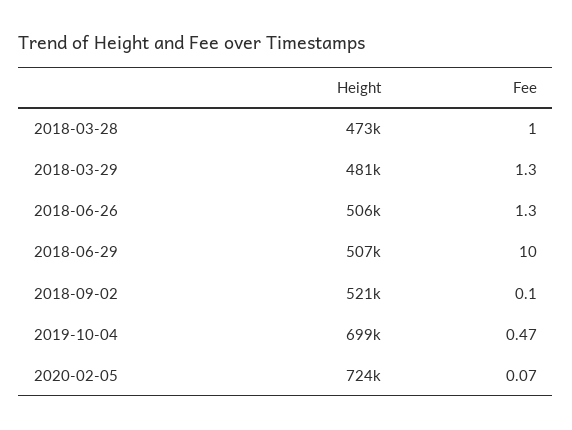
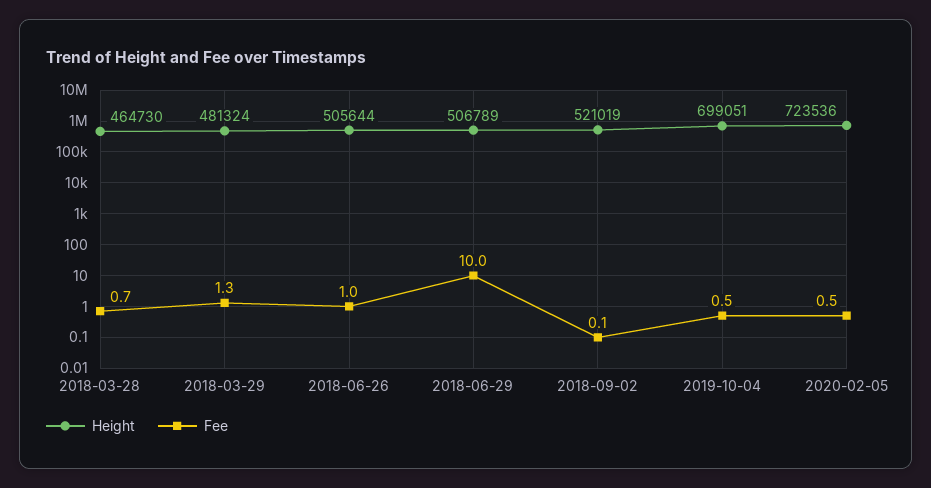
  {
    "Height": {
-     "2018-03-28": 473000,
+     "2018-03-28": 464730,
      "2018-03-29": 481324,
      "2018-06-26": 505644,
      "2018-06-29": 506789,
      "2018-09-02": 521019,
      "2019-10-04": 699051,
      "2020-02-05": 723536
    },
    "Fee": {
-     "2018-03-28": 1,
+     "2018-03-28": 0.7,
      "2018-03-29": 1.3,
-     "2018-06-26": 1.3,
+     "2018-06-26": 1,
      "2018-06-29": 10,
      "2018-09-02": 0.1,
      "2019-10-04": 0.47,
-     "2020-02-05": 0.07
+     "2020-02-05": 0.5
    }
  }

